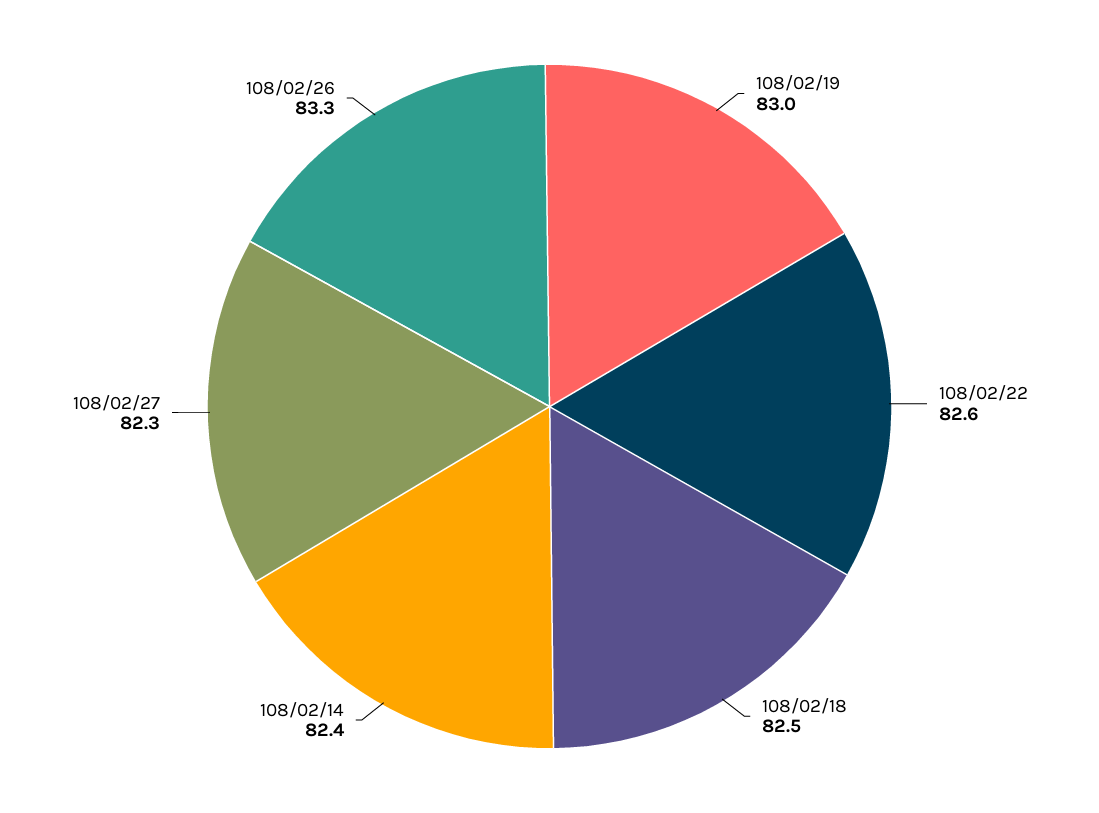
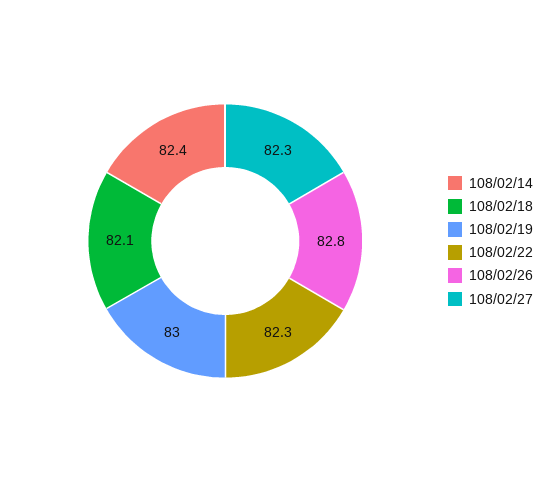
  {
    "108/02/19": 83,
-   "108/02/22": 82.6,
+   "108/02/22": 82.3,
-   "108/02/18": 82.5,
+   "108/02/18": 82.1,
    "108/02/14": 82.4,
    "108/02/27": 82.3,
-   "108/02/26": 83.3
+   "108/02/26": 82.8
  }

